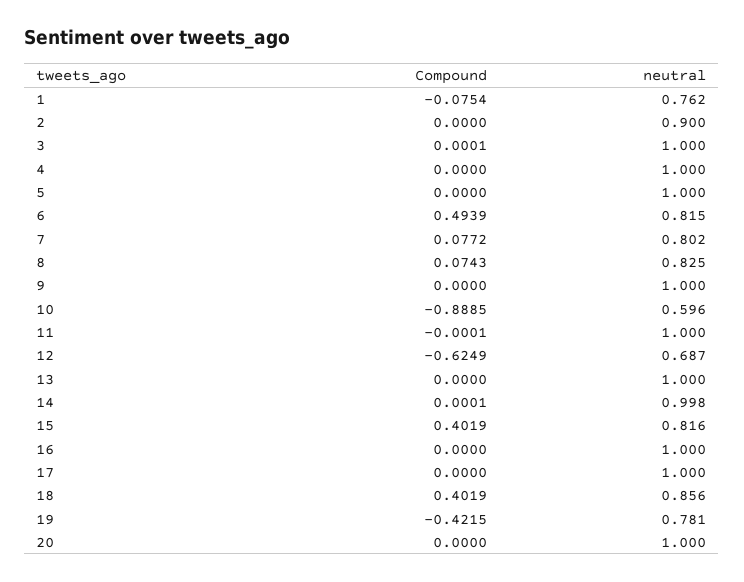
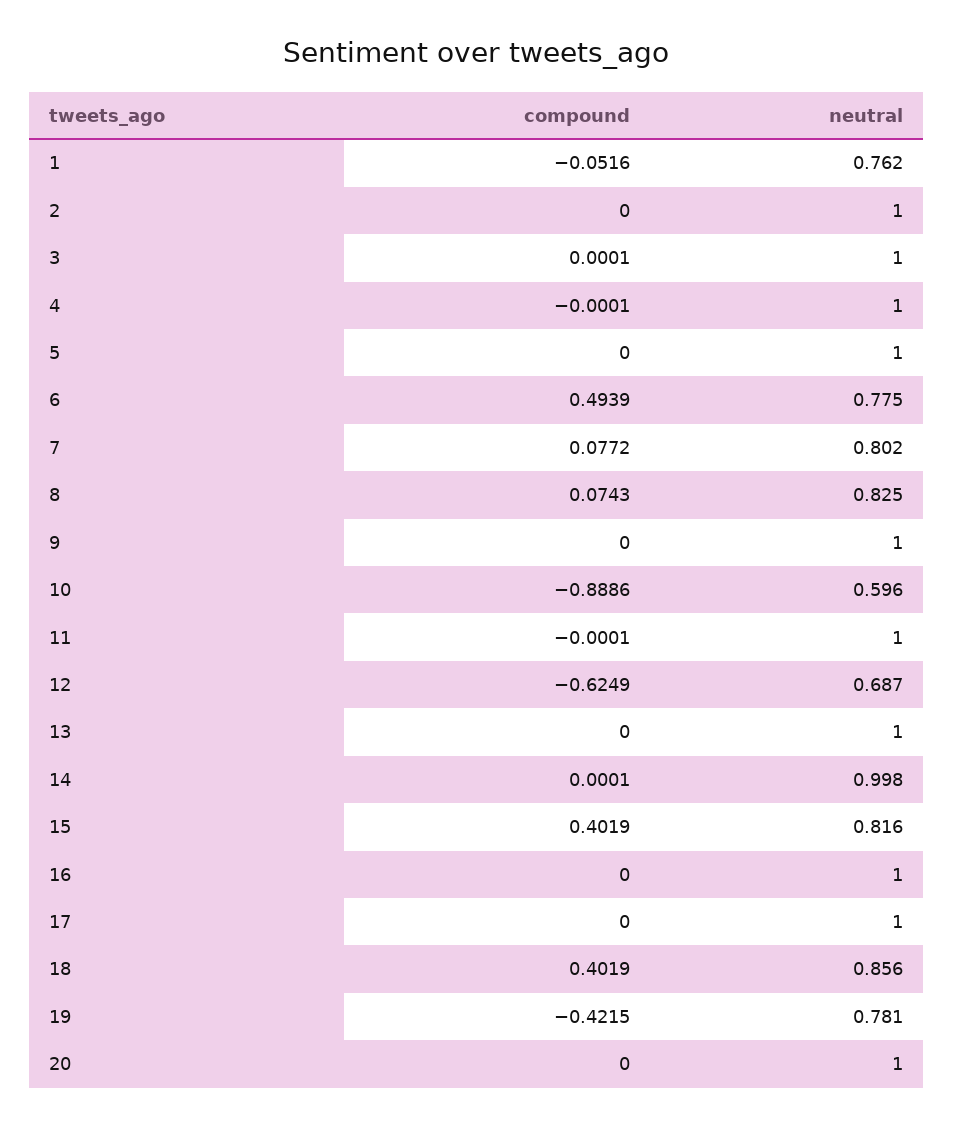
  {
    "Compound": {
-     "1": -0.0754,
+     "1": -0.0516,
      "2": 0,
      "3": 0.0001,
-     "4": 0,
+     "4": -0.0001,
      "5": 0,
      "6": 0.4939,
      "7": 0.0772,
      "8": 0.0743,
      "9": 0,
-     "10": -0.8885,
+     "10": -0.8886,
      "11": -0.0001,
      "12": -0.6249,
      "13": 0,
      "14": 0.0001,
      "15": 0.4019,
      "16": 0,
      "17": 0,
      "18": 0.4019,
      "19": -0.4215,
      "20": 0
    },
    "neutral": {
      "1": 0.762,
-     "2": 0.9,
+     "2": 1,
      "3": 1,
      "4": 1,
      "5": 1,
-     "6": 0.815,
+     "6": 0.775,
      "7": 0.802,
      "8": 0.825,
      "9": 1,
      "10": 0.596,
      "11": 1,
      "12": 0.687,
      "13": 1,
      "14": 0.998,
      "15": 0.816,
      "16": 1,
      "17": 1,
      "18": 0.856,
      "19": 0.781,
      "20": 1
    }
  }

